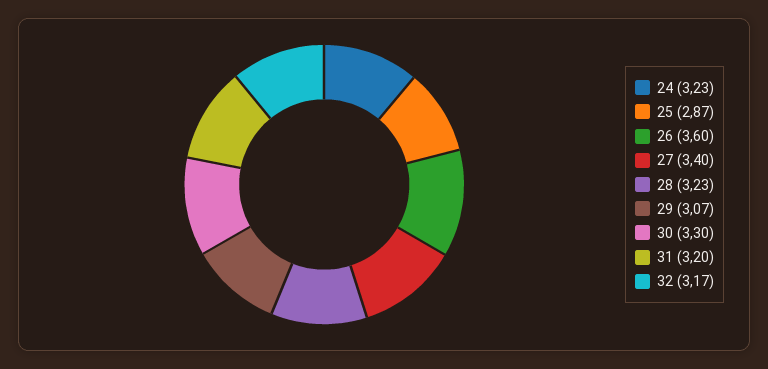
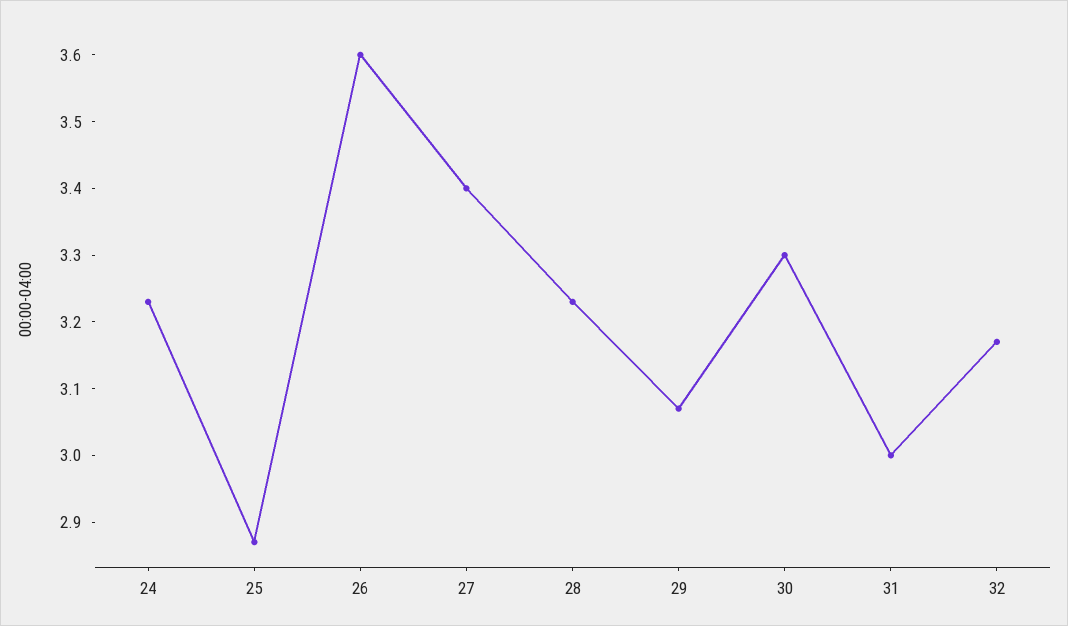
  {
    "24": 3.23,
    "25": 2.87,
    "26": 3.6,
    "27": 3.4,
    "28": 3.23,
    "29": 3.07,
    "30": 3.3,
-   "31": 3.2,
+   "31": 3,
    "32": 3.17
  }

